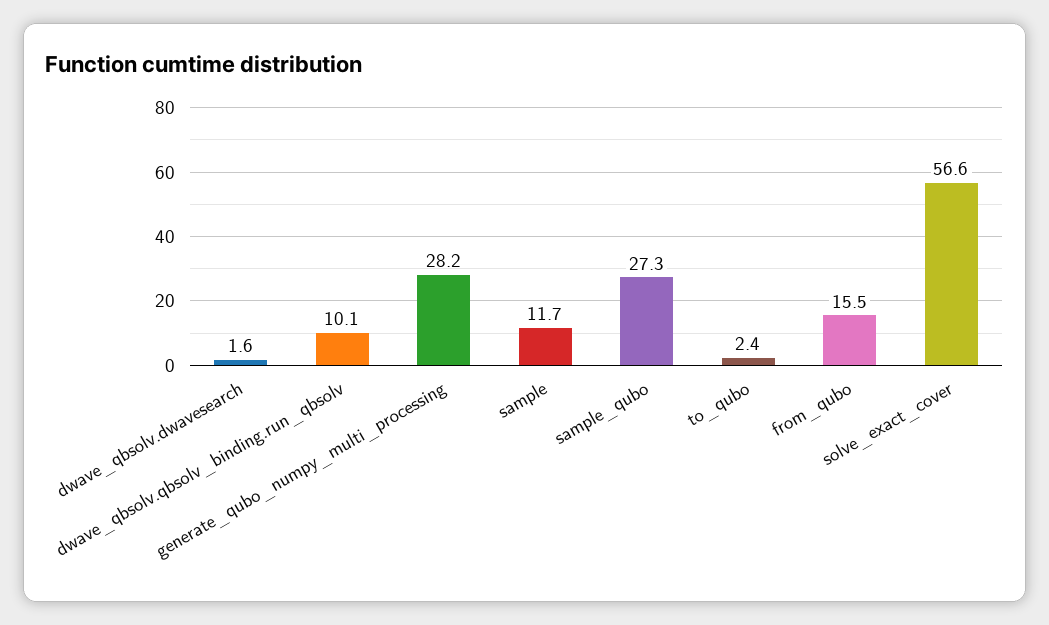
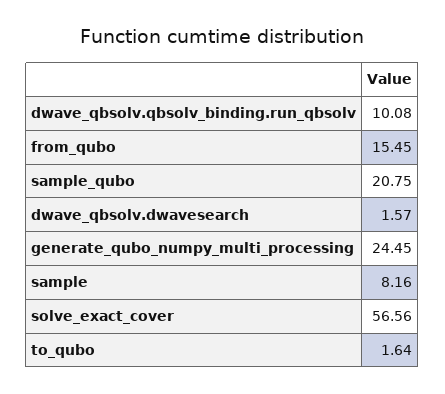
  {
    "dwave_qbsolv.dwavesearch": 1.57,
    "dwave_qbsolv.qbsolv_binding.run_qbsolv": 10.08,
-   "generate_qubo_numpy_multi_processing": 28.2,
+   "generate_qubo_numpy_multi_processing": 24.45,
-   "sample": 11.7,
+   "sample": 8.16,
-   "sample_qubo": 27.3,
+   "sample_qubo": 20.75,
-   "to_qubo": 2.4,
+   "to_qubo": 1.64,
    "from_qubo": 15.45,
    "solve_exact_cover": 56.56
  }

